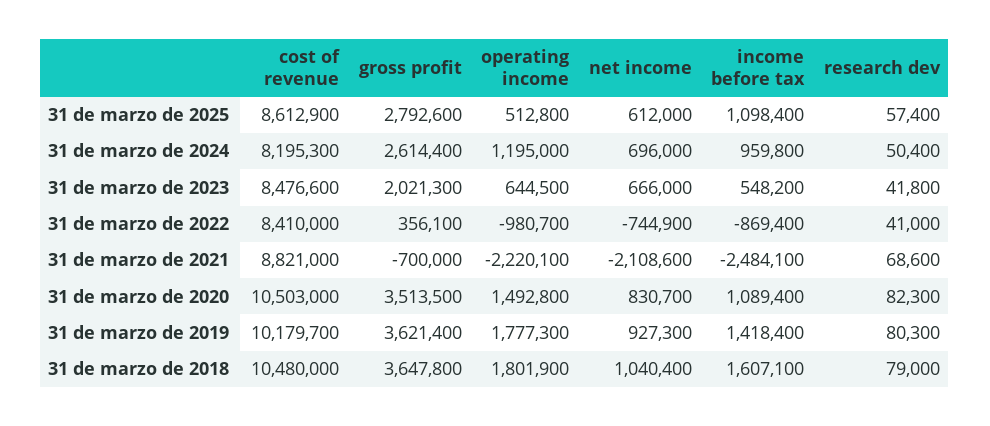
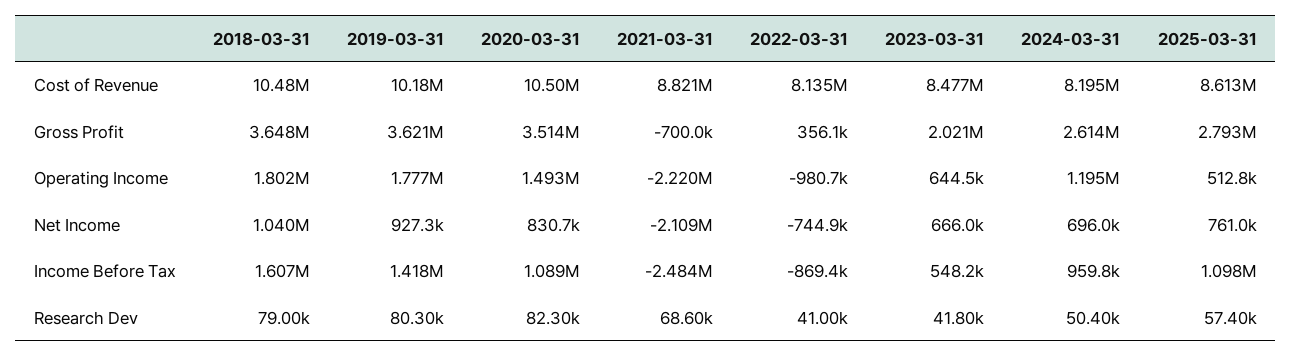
  {
    "cost of revenue": {
      "31 de marzo de 2025": 8612900,
      "31 de marzo de 2024": 8195300,
      "31 de marzo de 2023": 8476600,
-     "31 de marzo de 2022": 8410000,
+     "31 de marzo de 2022": 8135000,
      "31 de marzo de 2021": 8821000,
      "31 de marzo de 2020": 10503000,
      "31 de marzo de 2019": 10179700,
      "31 de marzo de 2018": 10480000
    },
    "gross profit": {
      "31 de marzo de 2025": 2792600,
      "31 de marzo de 2024": 2614400,
      "31 de marzo de 2023": 2021300,
      "31 de marzo de 2022": 356100,
      "31 de marzo de 2021": -700000,
      "31 de marzo de 2020": 3513500,
      "31 de marzo de 2019": 3621400,
      "31 de marzo de 2018": 3647800
    },
    "operating income": {
      "31 de marzo de 2025": 512800,
      "31 de marzo de 2024": 1195000,
      "31 de marzo de 2023": 644500,
      "31 de marzo de 2022": -980700,
      "31 de marzo de 2021": -2220100,
      "31 de marzo de 2020": 1492800,
      "31 de marzo de 2019": 1777300,
      "31 de marzo de 2018": 1801900
    },
    "net income": {
-     "31 de marzo de 2025": 612000,
+     "31 de marzo de 2025": 761000,
      "31 de marzo de 2024": 696000,
      "31 de marzo de 2023": 666000,
      "31 de marzo de 2022": -744900,
      "31 de marzo de 2021": -2108600,
      "31 de marzo de 2020": 830700,
      "31 de marzo de 2019": 927300,
      "31 de marzo de 2018": 1040400
    },
    "income before tax": {
      "31 de marzo de 2025": 1098400,
      "31 de marzo de 2024": 959800,
      "31 de marzo de 2023": 548200,
      "31 de marzo de 2022": -869400,
      "31 de marzo de 2021": -2484100,
      "31 de marzo de 2020": 1089400,
      "31 de marzo de 2019": 1418400,
      "31 de marzo de 2018": 1607100
    },
    "research dev": {
      "31 de marzo de 2025": 57400,
      "31 de marzo de 2024": 50400,
      "31 de marzo de 2023": 41800,
      "31 de marzo de 2022": 41000,
      "31 de marzo de 2021": 68600,
      "31 de marzo de 2020": 82300,
      "31 de marzo de 2019": 80300,
      "31 de marzo de 2018": 79000
    }
  }

